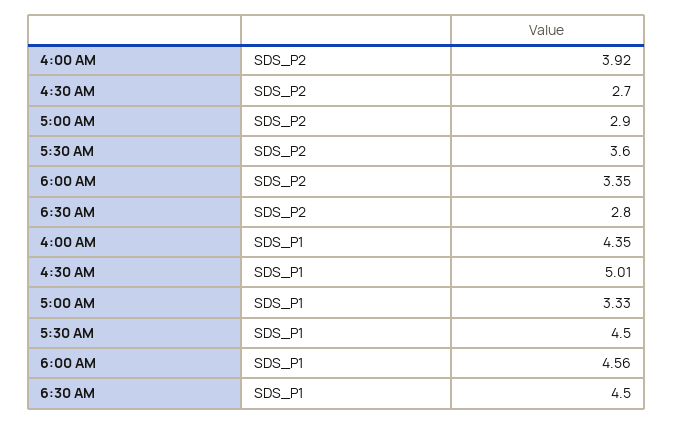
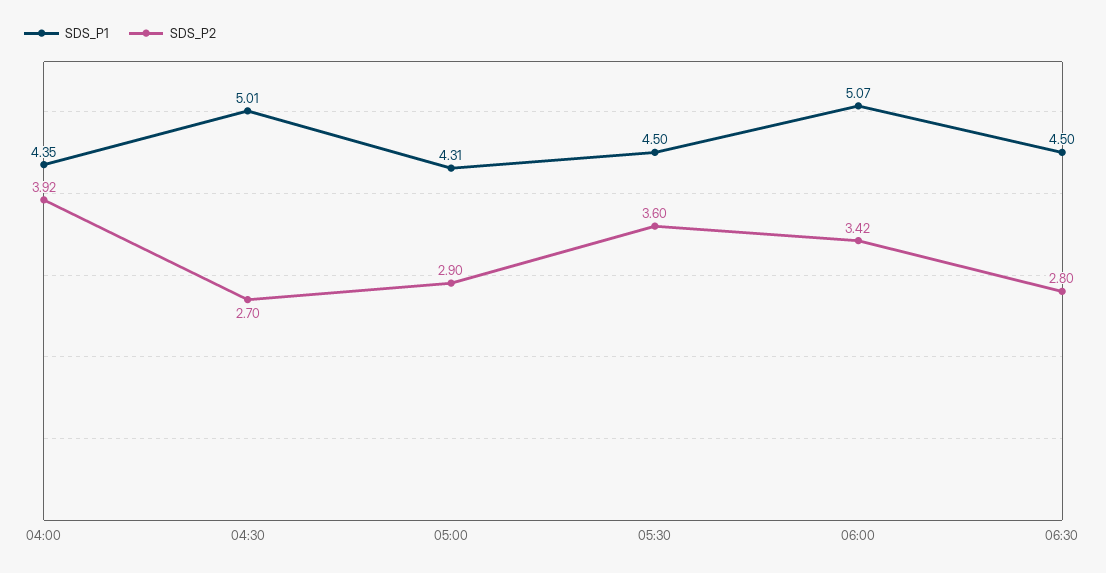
  {
    "SDS_P2": {
      "4:00 AM": 3.92,
      "4:30 AM": 2.7,
      "5:00 AM": 2.9,
      "5:30 AM": 3.6,
-     "6:00 AM": 3.35,
+     "6:00 AM": 3.42,
      "6:30 AM": 2.8
    },
    "SDS_P1": {
      "4:00 AM": 4.35,
      "4:30 AM": 5.01,
-     "5:00 AM": 3.33,
+     "5:00 AM": 4.31,
      "5:30 AM": 4.5,
-     "6:00 AM": 4.56,
+     "6:00 AM": 5.07,
      "6:30 AM": 4.5
    }
  }

